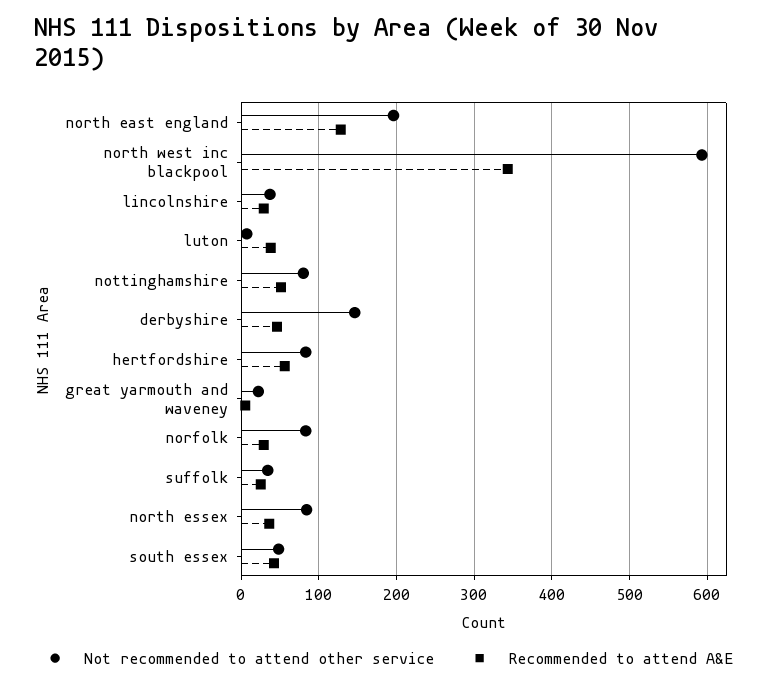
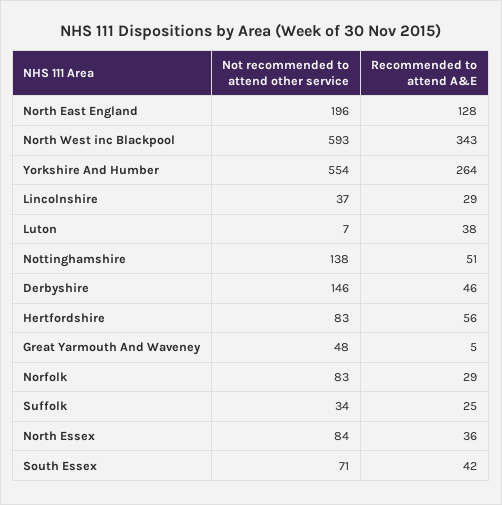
  {
    "Not recommended to attend other service": {
      "north east england": 196,
      "north west inc blackpool": 593,
      "lincolnshire": 37,
      "luton": 7,
-     "nottinghamshire": 80,
+     "nottinghamshire": 138,
      "derbyshire": 146,
      "hertfordshire": 83,
-     "great yarmouth and waveney": 20,
+     "great yarmouth and waveney": 48,
      "norfolk": 83,
      "suffolk": 34,
      "north essex": 84,
-     "south essex": 50
+     "south essex": 71,
+     "Yorkshire And Humber": 554
    },
    "Recommended to attend A&E": {
      "north east england": 128,
      "north west inc blackpool": 343,
      "lincolnshire": 29,
      "luton": 38,
      "nottinghamshire": 51,
      "derbyshire": 46,
      "hertfordshire": 56,
      "great yarmouth and waveney": 5,
      "norfolk": 29,
      "suffolk": 25,
      "north essex": 36,
-     "south essex": 42
+     "south essex": 42,
+     "Yorkshire And Humber": 264
    }
  }

